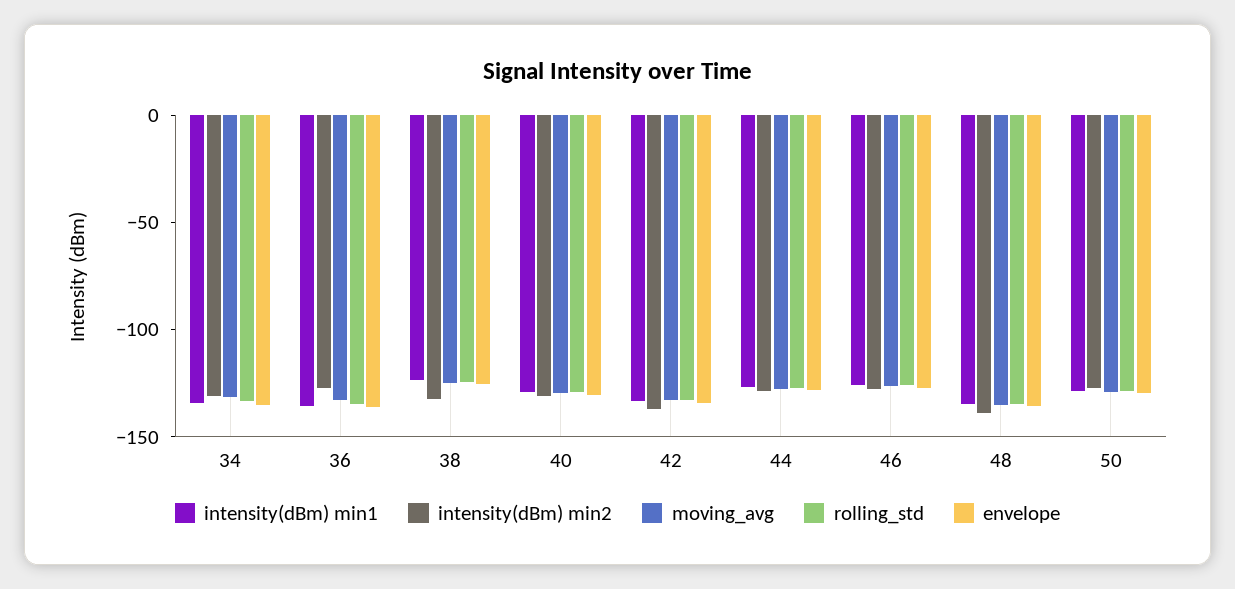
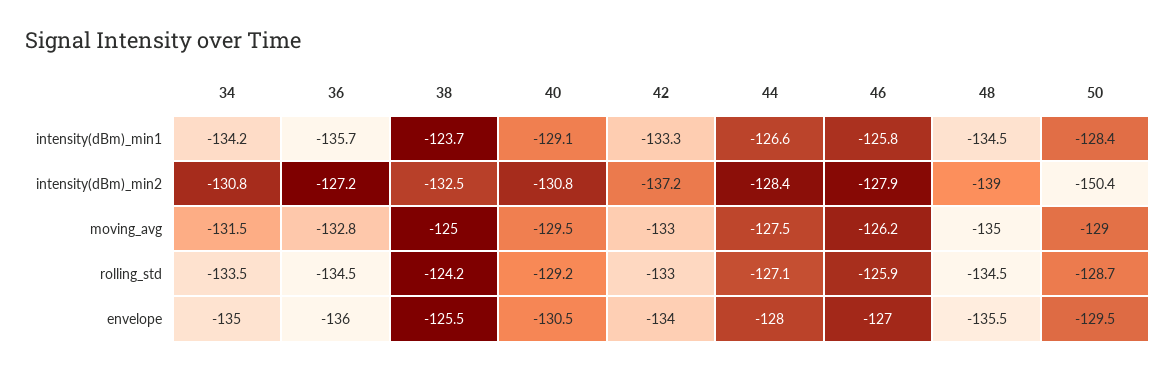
  {
    "intensity(dBm) min1": {
      "34": -134.2,
      "36": -135.7,
      "38": -123.7,
      "40": -129.1,
      "42": -133.3,
      "44": -126.6,
      "46": -125.8,
      "48": -134.5,
      "50": -128.4
    },
    "intensity(dBm) min2": {
      "34": -130.8,
      "36": -127.2,
      "38": -132.5,
      "40": -130.8,
      "42": -137.2,
      "44": -128.4,
      "46": -127.9,
      "48": -139,
-     "50": -130
+     "50": -150.4
    },
    "moving_avg": {
      "34": -131.5,
      "36": -132.8,
      "38": -125,
      "40": -129.5,
      "42": -133,
      "44": -127.5,
      "46": -126.2,
      "48": -135,
      "50": -129
    },
    "rolling_std": {
      "34": -133.5,
      "36": -134.5,
      "38": -124.2,
      "40": -129.2,
      "42": -133,
      "44": -127.1,
      "46": -125.9,
      "48": -134.5,
      "50": -128.7
    },
    "envelope": {
      "34": -135,
      "36": -136,
      "38": -125.5,
      "40": -130.5,
      "42": -134,
      "44": -128,
      "46": -127,
      "48": -135.5,
      "50": -129.5
    }
  }

